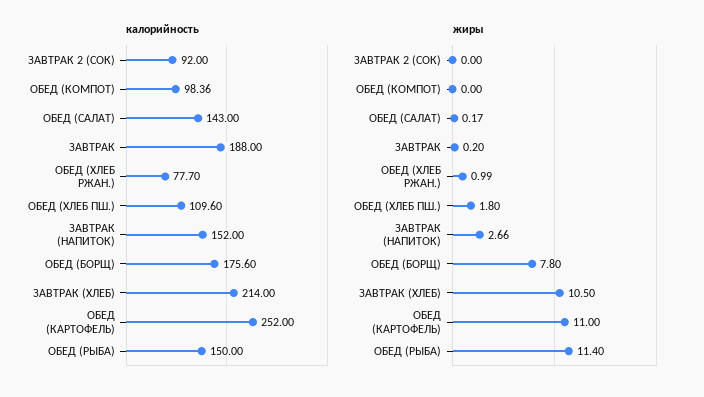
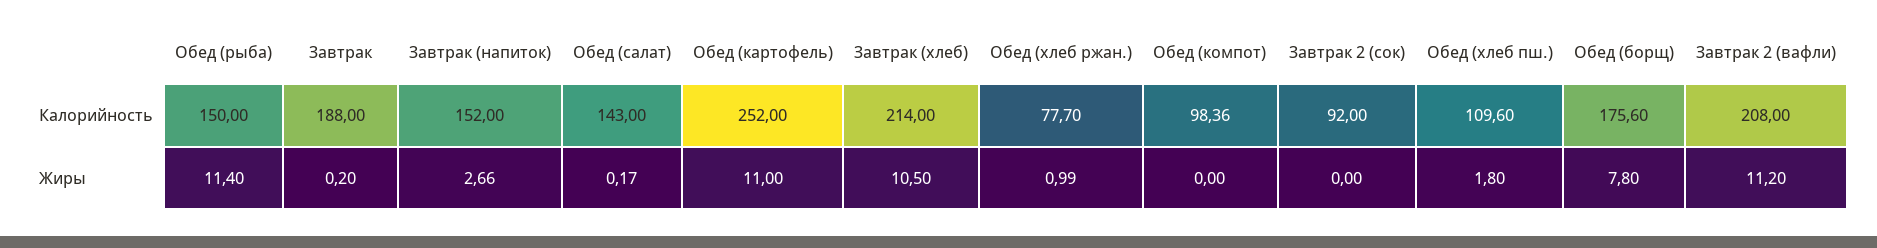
  {
    "калорийность": {
      "ЗАВТРАК 2 (СОК)": 92,
      "ОБЕД (КОМПОТ)": 98.36,
      "ОБЕД (САЛАТ)": 143,
      "ЗАВТРАК": 188,
      "ОБЕД (ХЛЕБ РЖАН.)": 77.7,
      "ОБЕД (ХЛЕБ ПШ.)": 109.6,
      "ЗАВТРАК (НАПИТОК)": 152,
      "ОБЕД (БОРЩ)": 175.6,
      "ЗАВТРАК (ХЛЕБ)": 214,
      "ОБЕД (КАРТОФЕЛЬ)": 252,
-     "ОБЕД (РЫБА)": 150
+     "ОБЕД (РЫБА)": 150,
+     "Завтрак 2 (вафли)": 208
    },
    "жиры": {
      "ЗАВТРАК 2 (СОК)": 0,
      "ОБЕД (КОМПОТ)": 0,
      "ОБЕД (САЛАТ)": 0.17,
      "ЗАВТРАК": 0.2,
      "ОБЕД (ХЛЕБ РЖАН.)": 0.99,
      "ОБЕД (ХЛЕБ ПШ.)": 1.8,
      "ЗАВТРАК (НАПИТОК)": 2.66,
      "ОБЕД (БОРЩ)": 7.8,
      "ЗАВТРАК (ХЛЕБ)": 10.5,
      "ОБЕД (КАРТОФЕЛЬ)": 11,
-     "ОБЕД (РЫБА)": 11.4
+     "ОБЕД (РЫБА)": 11.4,
+     "Завтрак 2 (вафли)": 11.2
    }
  }

